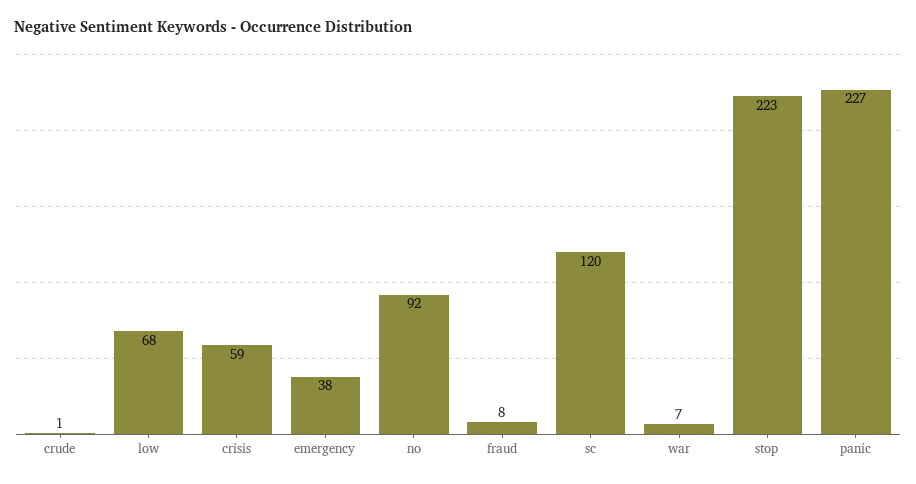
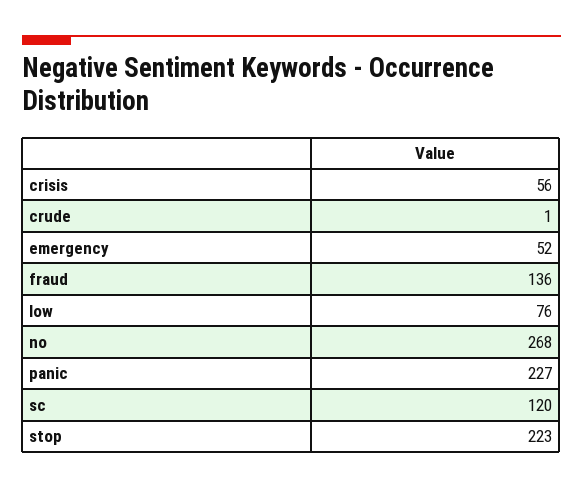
  {
    "crude": 1,
-   "low": 68,
+   "low": 76,
-   "crisis": 59,
+   "crisis": 56,
-   "emergency": 38,
+   "emergency": 52,
-   "no": 92,
+   "no": 268,
-   "fraud": 8,
+   "fraud": 136,
    "sc": 120,
-   "war": 7,
    "stop": 223,
    "panic": 227
  }

